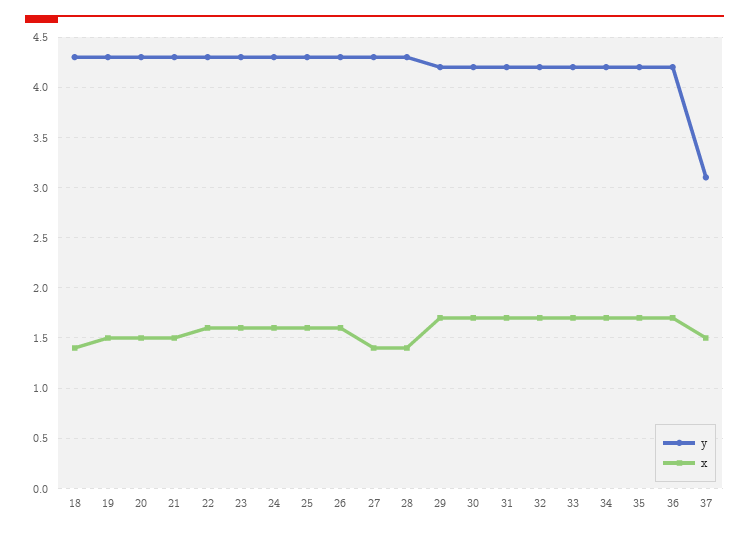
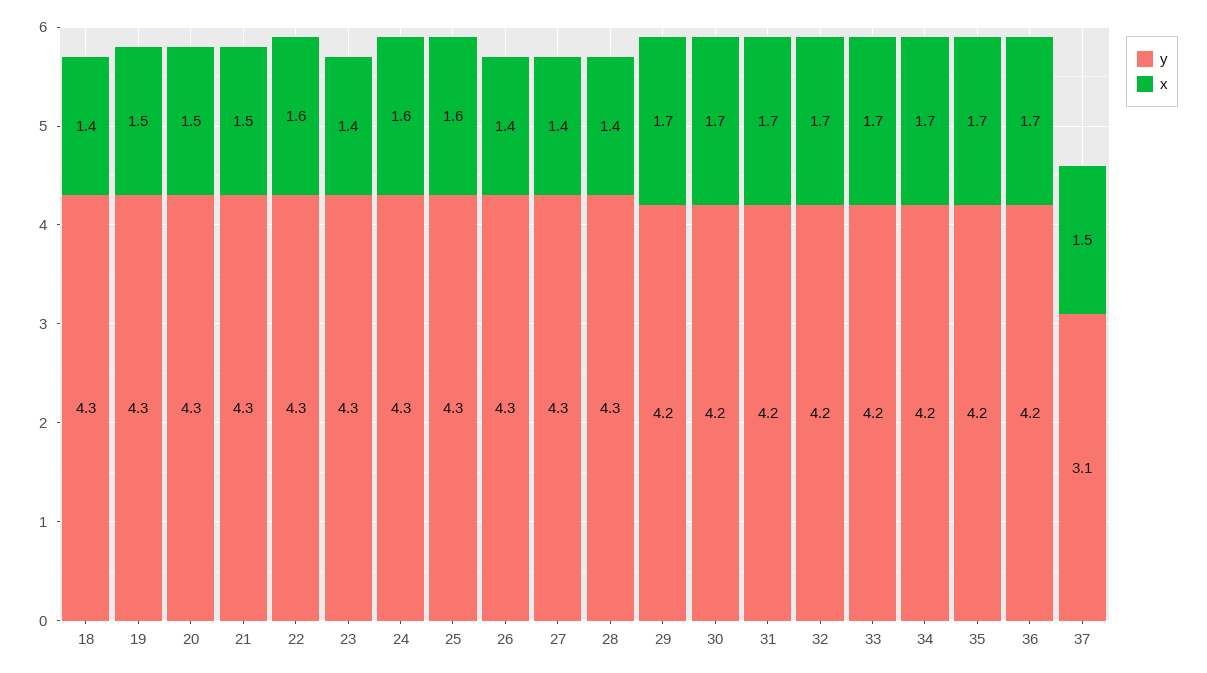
  {
    "y": {
      "18": 4.3,
      "19": 4.3,
      "20": 4.3,
      "21": 4.3,
      "22": 4.3,
      "23": 4.3,
      "24": 4.3,
      "25": 4.3,
      "26": 4.3,
      "27": 4.3,
      "28": 4.3,
      "29": 4.2,
      "30": 4.2,
      "31": 4.2,
      "32": 4.2,
      "33": 4.2,
      "34": 4.2,
      "35": 4.2,
      "36": 4.2,
      "37": 3.1
    },
    "x": {
      "18": 1.4,
      "19": 1.5,
      "20": 1.5,
      "21": 1.5,
      "22": 1.6,
-     "23": 1.6,
+     "23": 1.4,
      "24": 1.6,
      "25": 1.6,
-     "26": 1.6,
+     "26": 1.4,
      "27": 1.4,
      "28": 1.4,
      "29": 1.7,
      "30": 1.7,
      "31": 1.7,
      "32": 1.7,
      "33": 1.7,
      "34": 1.7,
      "35": 1.7,
      "36": 1.7,
      "37": 1.5
    }
  }

